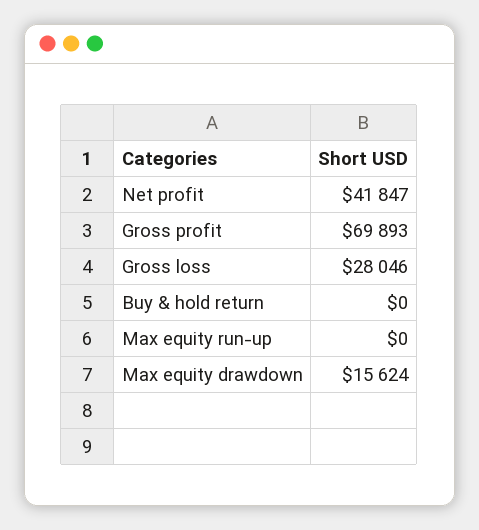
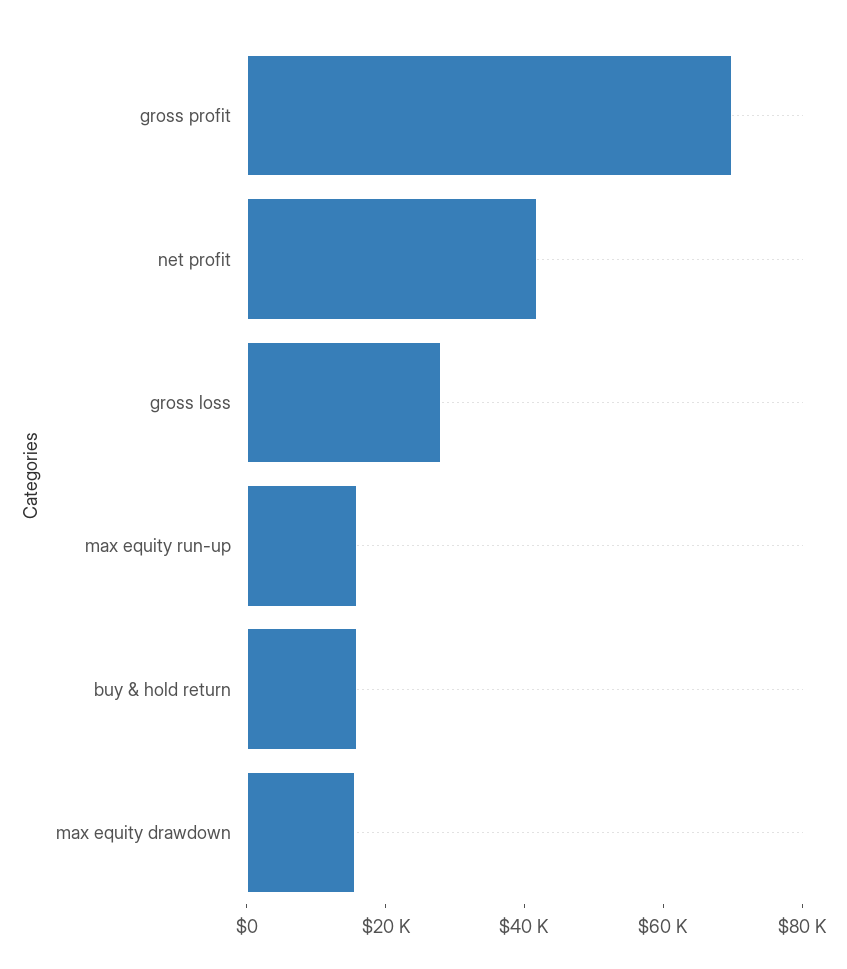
  {
    "Net profit": 41847,
    "Gross profit": 69893,
    "Gross loss": 28046,
-   "Buy & hold return": 0,
+   "Buy & hold return": 15000,
-   "Max equity run-up": 0,
+   "Max equity run-up": 15000,
    "Max equity drawdown": 15624
  }

